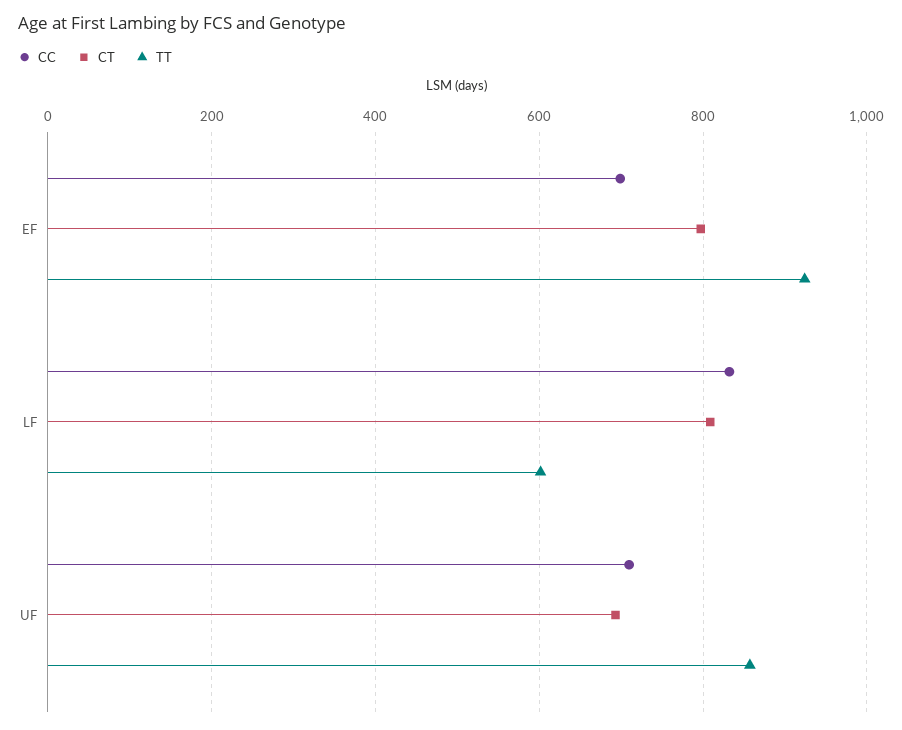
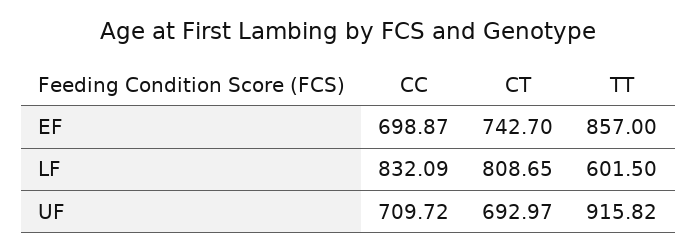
  {
    "CC": {
      "EF": 698.87,
      "LF": 832.09,
      "UF": 709.72
    },
    "CT": {
-     "EF": 800,
+     "EF": 742.7,
      "LF": 808.65,
      "UF": 692.97
    },
    "TT": {
-     "EF": 920,
+     "EF": 857,
      "LF": 601.5,
-     "UF": 860
+     "UF": 915.82
    }
  }

